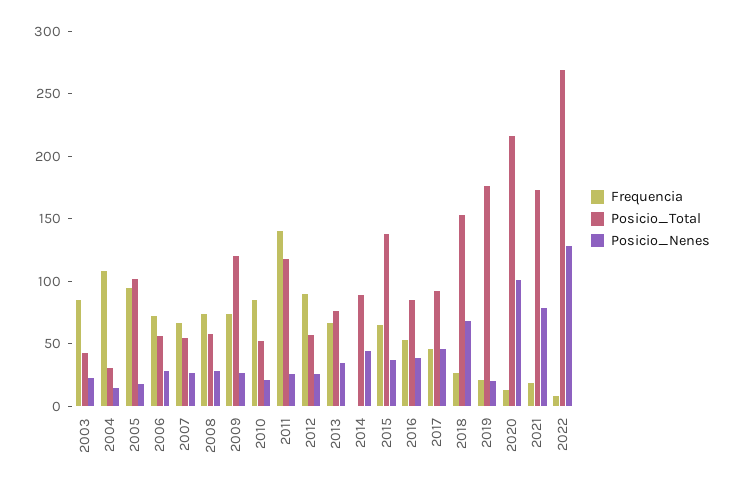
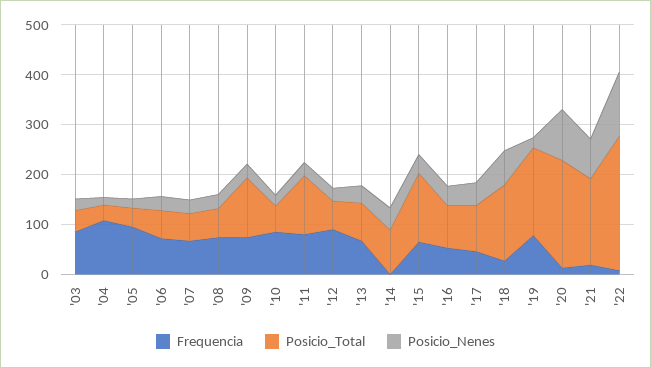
  {
    "Frequencia": {
      "2003": 90,
      "2004": 110,
      "2005": 100,
      "2006": 70,
      "2007": 70,
      "2008": 70,
      "2009": 70,
      "2010": 90,
-     "2011": 140,
+     "2011": 80,
      "2012": 90,
      "2013": 70,
      "2014": 0,
      "2015": 70,
      "2016": 50,
      "2017": 50,
      "2018": 30,
-     "2019": 20,
+     "2019": 80,
      "2020": 10,
      "2021": 20,
      "2022": 10
    },
    "Posicio_Total": {
      "2003": 40,
      "2004": 30,
-     "2005": 100,
+     "2005": 40,
      "2006": 60,
      "2007": 60,
      "2008": 60,
      "2009": 120,
      "2010": 50,
      "2011": 120,
      "2012": 60,
      "2013": 80,
      "2014": 90,
      "2015": 140,
      "2016": 90,
      "2017": 90,
      "2018": 150,
      "2019": 180,
      "2020": 220,
      "2021": 170,
      "2022": 270
    },
    "Posicio_Nenes": {
      "2003": 20,
      "2004": 20,
      "2005": 20,
      "2006": 30,
      "2007": 30,
      "2008": 30,
      "2009": 30,
      "2010": 20,
      "2011": 30,
      "2012": 30,
      "2013": 40,
      "2014": 40,
      "2015": 40,
      "2016": 40,
      "2017": 50,
      "2018": 70,
      "2019": 20,
      "2020": 100,
      "2021": 80,
      "2022": 130
    }
  }

